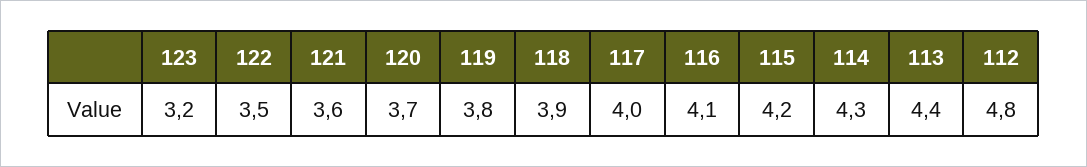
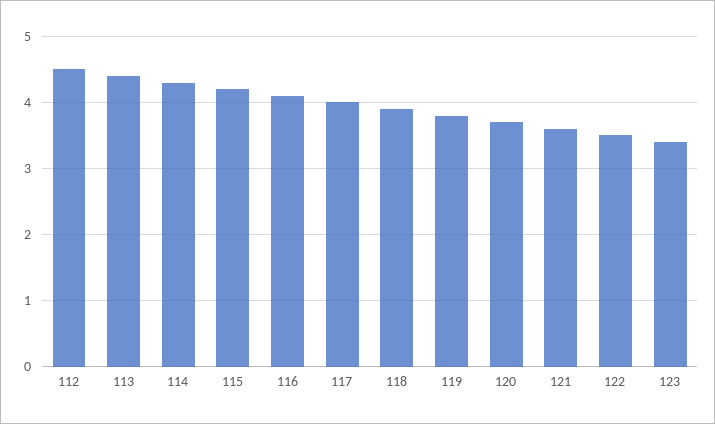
  {
-   "123": 3.2,
+   "123": 3.4,
    "122": 3.5,
    "121": 3.6,
    "120": 3.7,
    "119": 3.8,
    "118": 3.9,
    "117": 4,
    "116": 4.1,
    "115": 4.2,
    "114": 4.3,
    "113": 4.4,
-   "112": 4.8
+   "112": 4.5
  }

